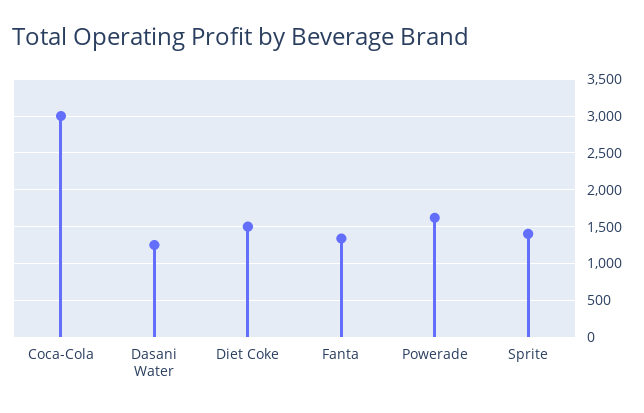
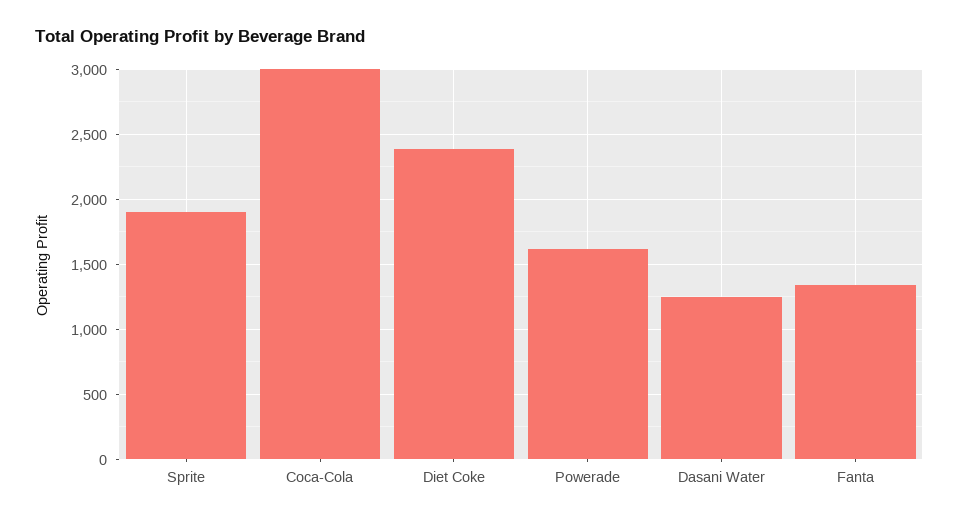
  {
    "Coca-Cola": 3000,
    "Dasani Water": 1250,
-   "Diet Coke": 1500,
+   "Diet Coke": 2400,
    "Fanta": 1350,
    "Powerade": 1600,
-   "Sprite": 1400
+   "Sprite": 1900
  }

